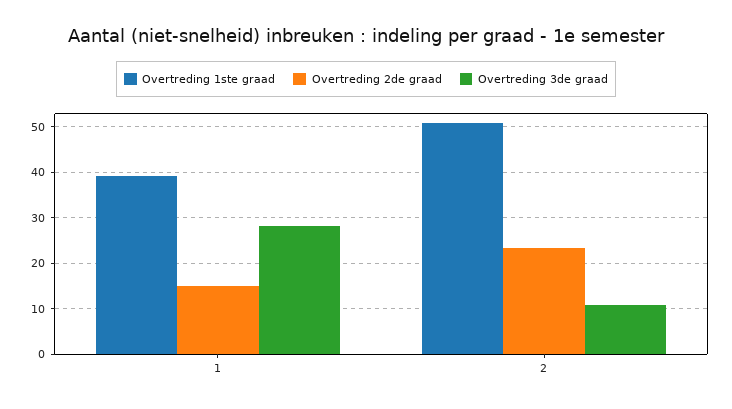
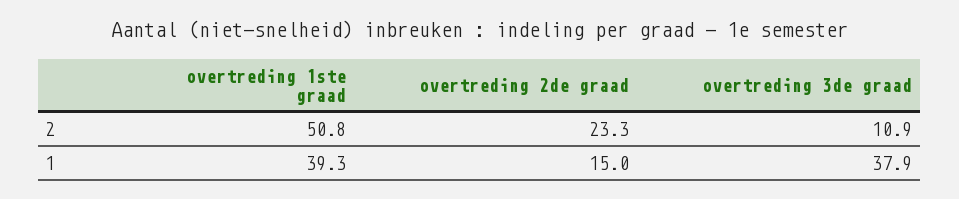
  {
    "Overtreding 1ste graad": {
      "1": 39.3,
      "2": 50.8
    },
    "Overtreding 2de graad": {
      "1": 15,
      "2": 23.3
    },
    "Overtreding 3de graad": {
-     "1": 28,
+     "1": 37.9,
      "2": 10.9
    }
  }

